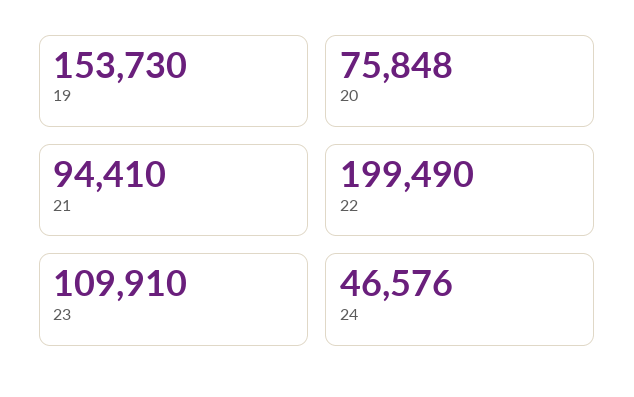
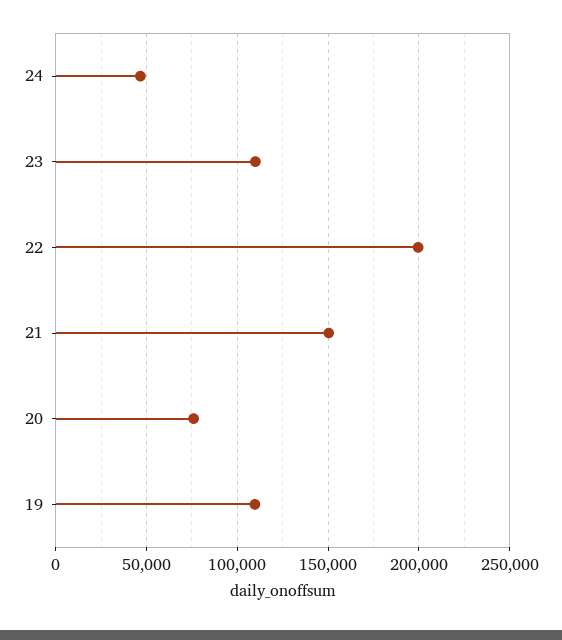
  {
-   "19": 153730,
+   "19": 110000,
    "20": 75848,
-   "21": 94410,
+   "21": 150000,
    "22": 199490,
    "23": 109910,
    "24": 46576
  }

